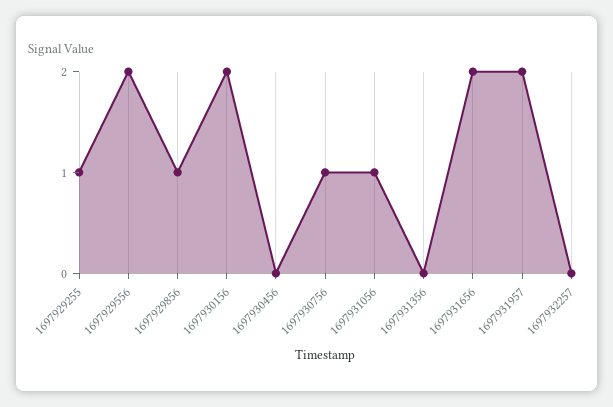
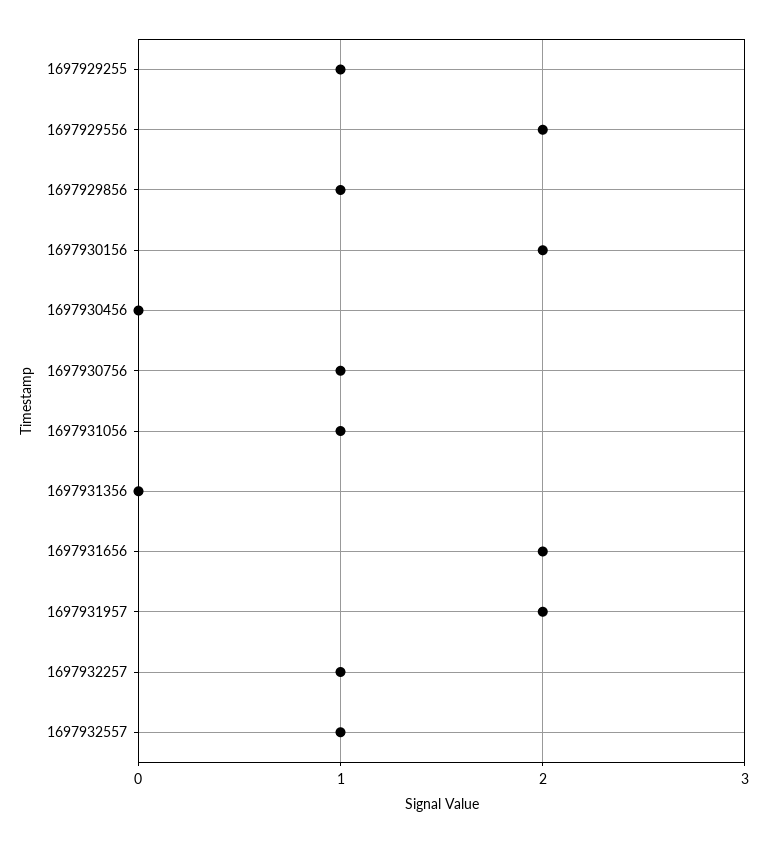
  {
    "1697929255": 1,
    "1697929556": 2,
    "1697929856": 1,
    "1697930156": 2,
    "1697930456": 0,
    "1697930756": 1,
    "1697931056": 1,
    "1697931356": 0,
    "1697931656": 2,
    "1697931957": 2,
-   "1697932257": 0
+   "1697932257": 1,
+   "1697932557": 1
  }

